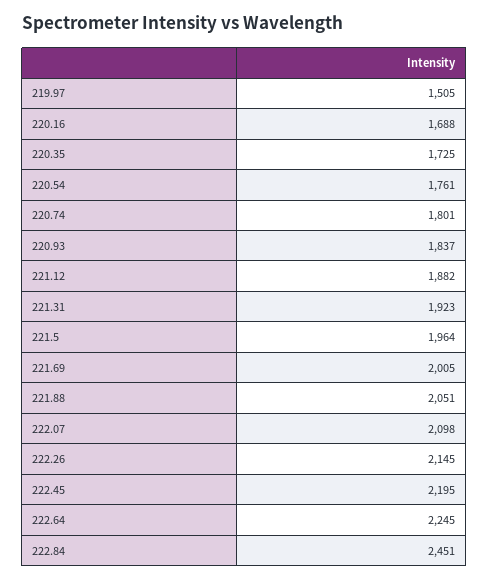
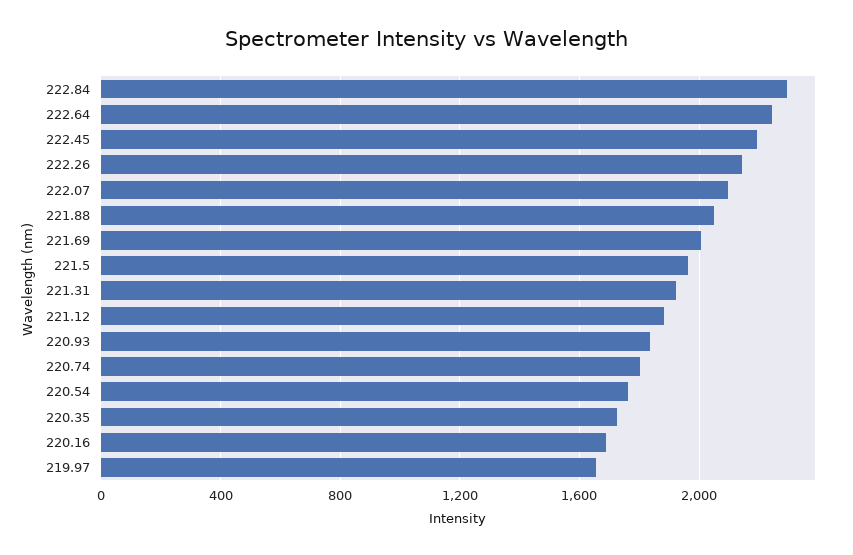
  {
-   "219.97": 1505,
+   "219.97": 1650,
    "220.16": 1688,
    "220.35": 1725,
    "220.54": 1761,
    "220.74": 1801,
    "220.93": 1837,
    "221.12": 1882,
    "221.31": 1923,
    "221.5": 1964,
    "221.69": 2005,
    "221.88": 2051,
    "222.07": 2098,
    "222.26": 2145,
    "222.45": 2195,
    "222.64": 2245,
-   "222.84": 2451
+   "222.84": 2300
  }

